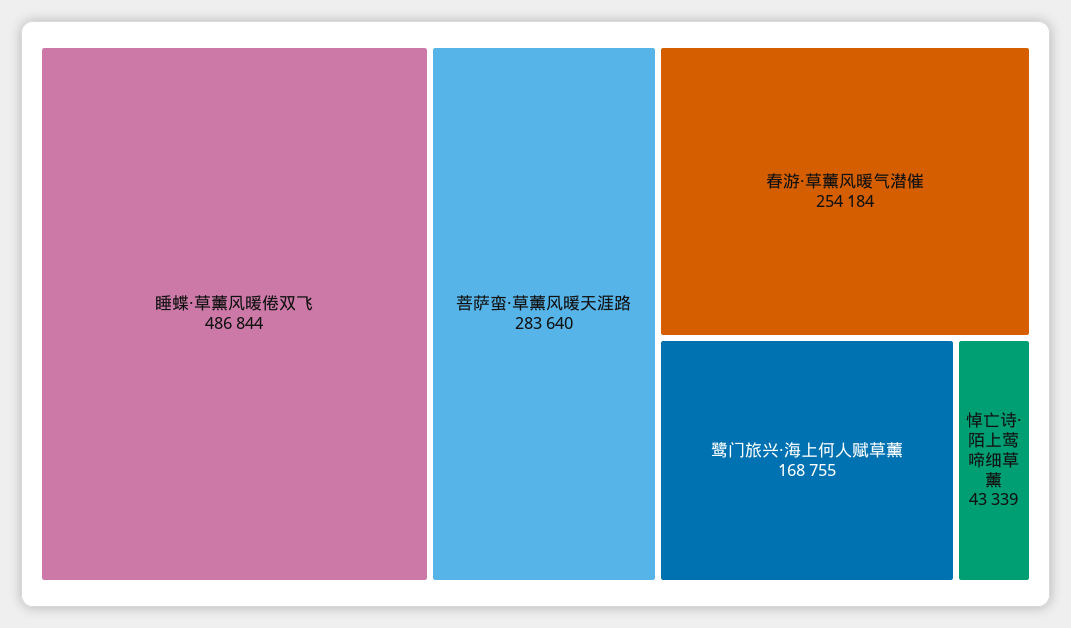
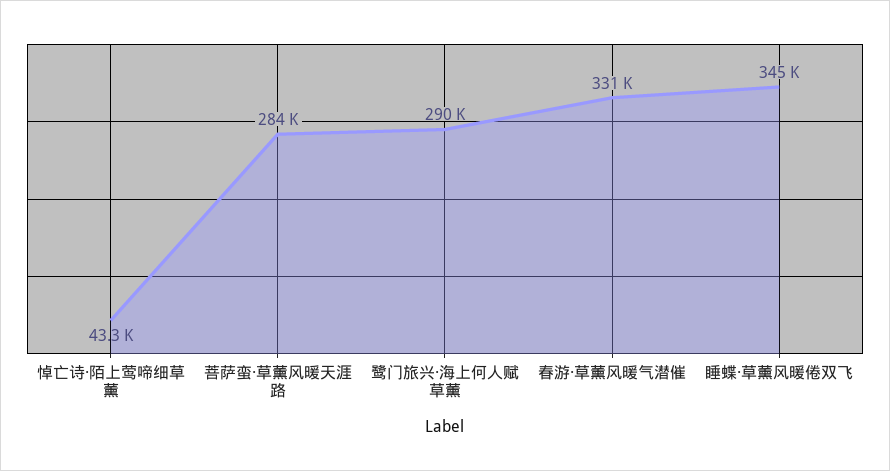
  {
-   "睡蝶·草薰风暖倦双飞": 486844,
+   "睡蝶·草薰风暖倦双飞": 345000,
    "菩萨蛮·草薰风暖天涯路": 283640,
-   "春游·草薰风暖气潜催": 254184,
+   "春游·草薰风暖气潜催": 331000,
-   "鹭门旅兴·海上何人赋草薰": 168755,
+   "鹭门旅兴·海上何人赋草薰": 290000,
    "悼亡诗·陌上莺啼细草薰": 43339
  }

